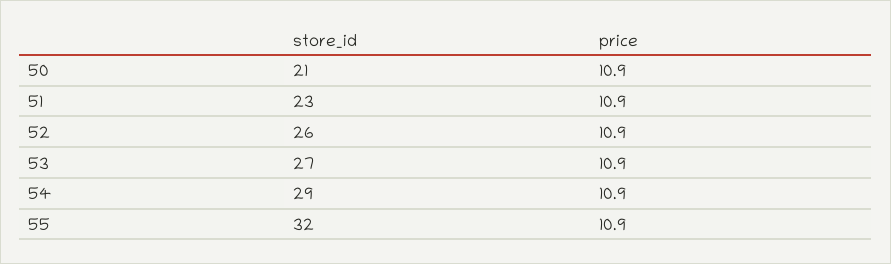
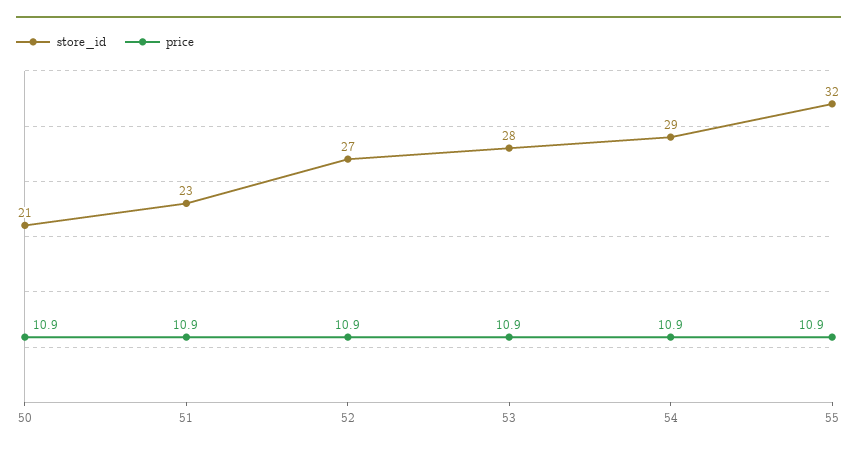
  {
    "store_id": {
      "50": 21,
      "51": 23,
-     "52": 26,
+     "52": 27,
-     "53": 27,
+     "53": 28,
      "54": 29,
      "55": 32
    },
    "price": {
      "50": 10.9,
      "51": 10.9,
      "52": 10.9,
      "53": 10.9,
      "54": 10.9,
      "55": 10.9
    }
  }

